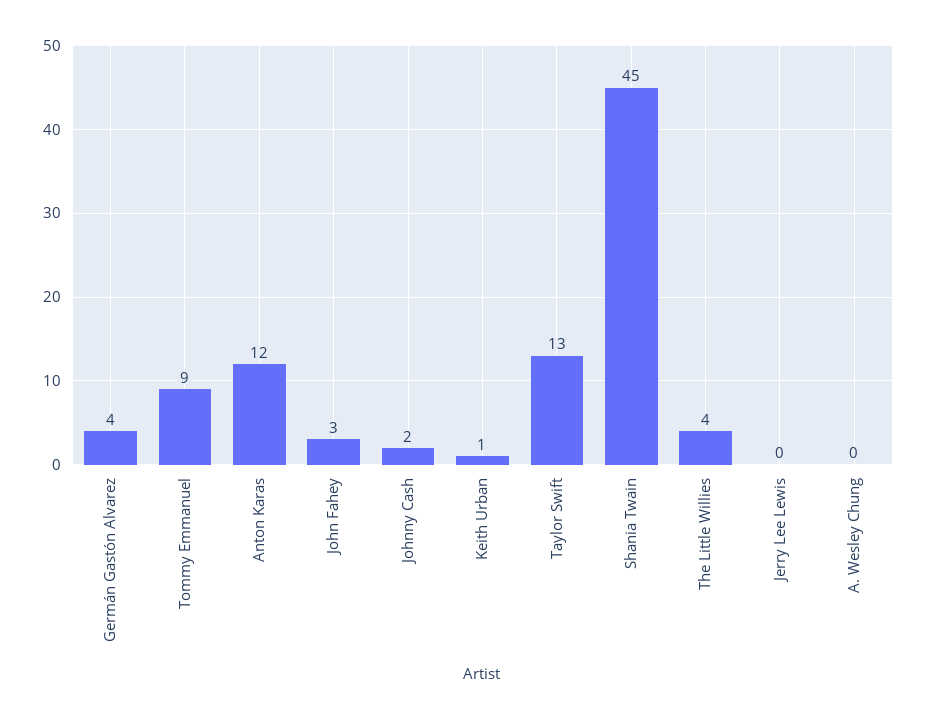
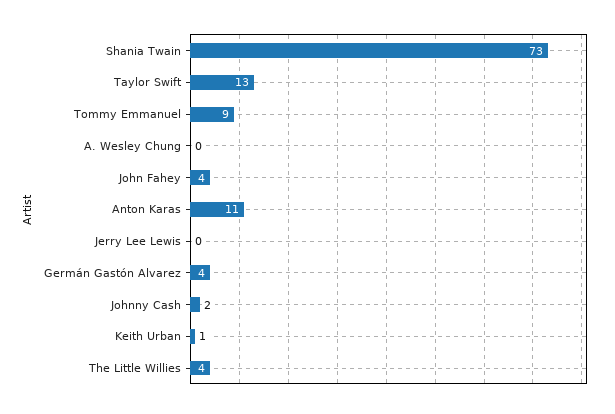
  {
    "Germán Gastón Alvarez": 4,
    "Tommy Emmanuel": 9,
-   "Anton Karas": 12,
+   "Anton Karas": 11,
-   "John Fahey": 3,
+   "John Fahey": 4,
    "Johnny Cash": 2,
    "Keith Urban": 1,
    "Taylor Swift": 13,
-   "Shania Twain": 45,
+   "Shania Twain": 73,
    "The Little Willies": 4,
    "Jerry Lee Lewis": 0,
    "A. Wesley Chung": 0
  }

